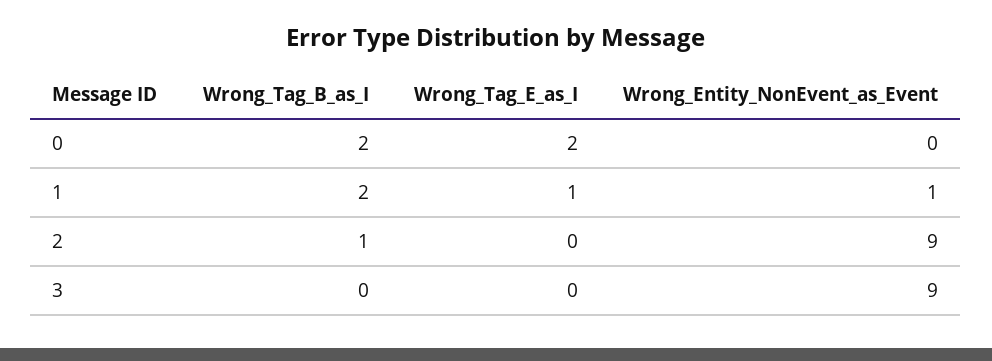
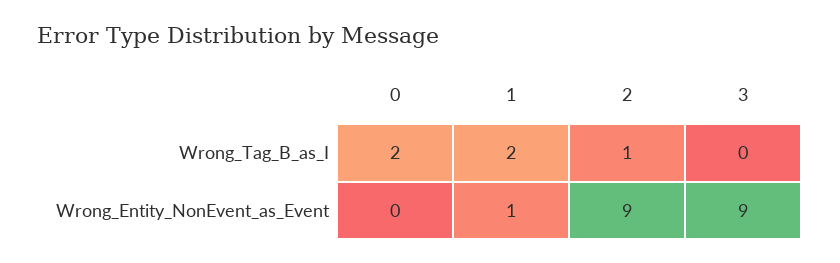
  {
    "Wrong_Tag_B_as_I": {
      "0": 2,
      "1": 2,
      "2": 1,
      "3": 0
    },
-   "Wrong_Tag_E_as_I": {
-     "0": 2,
-     "1": 1,
-     "2": 0,
-     "3": 0
-   },
    "Wrong_Entity_NonEvent_as_Event": {
      "0": 0,
      "1": 1,
      "2": 9,
      "3": 9
    }
  }

